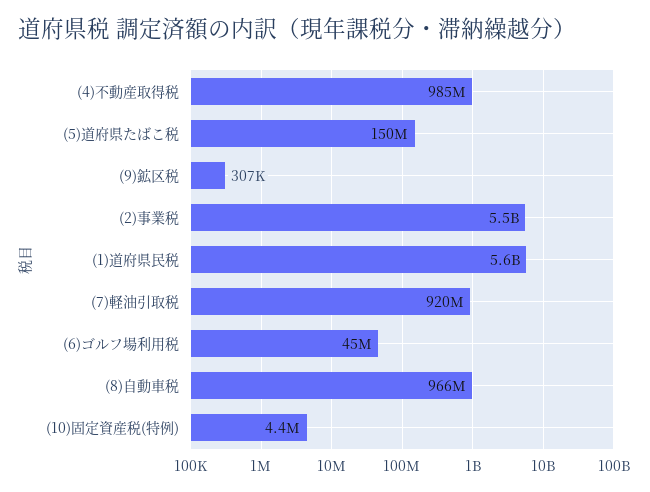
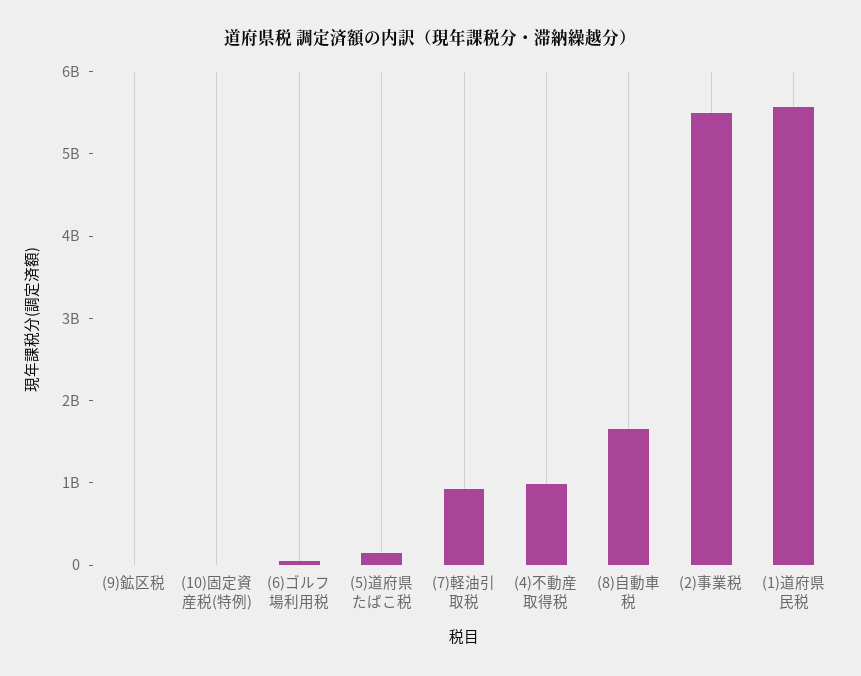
  {
    "(4)不動産取得税": 985000000,
    "(5)道府県たばこ税": 150000000,
    "(9)鉱区税": 307000,
    "(2)事業税": 5500000000,
    "(1)道府県民税": 5600000000,
    "(7)軽油引取税": 920000000,
    "(6)ゴルフ場利用税": 45000000,
-   "(8)自動車税": 966000000,
+   "(8)自動車税": 1600000000,
    "(10)固定資産税(特例)": 4400000
  }

